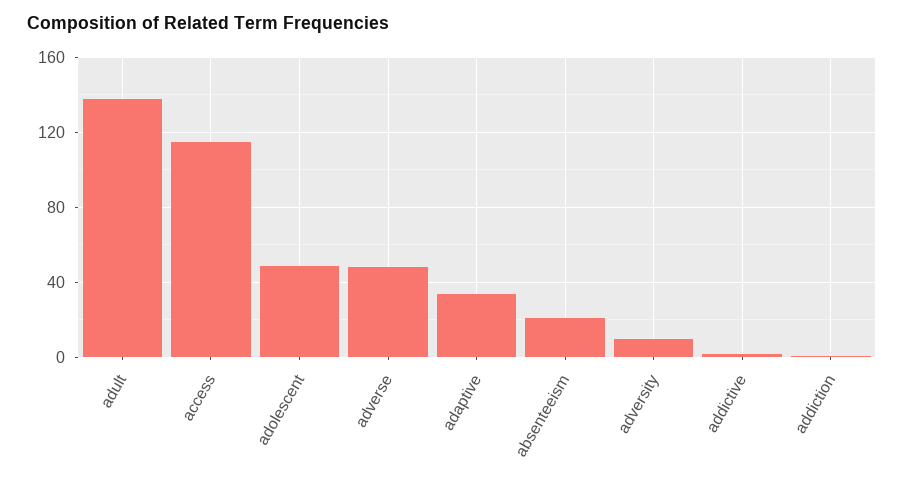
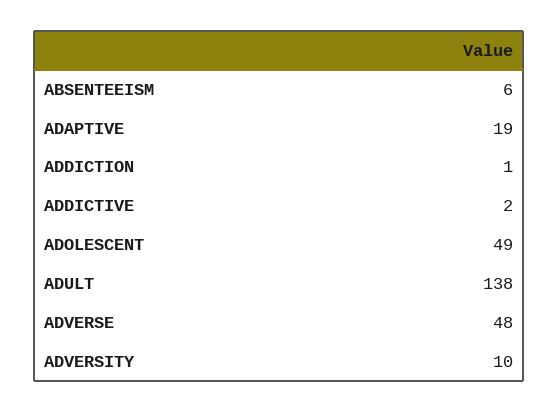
  {
    "adult": 138,
-   "access": 115,
    "adolescent": 49,
    "adverse": 48,
-   "adaptive": 35,
+   "adaptive": 19,
-   "absenteeism": 20,
+   "absenteeism": 6,
    "adversity": 10,
    "addictive": 2,
    "addiction": 1
  }

